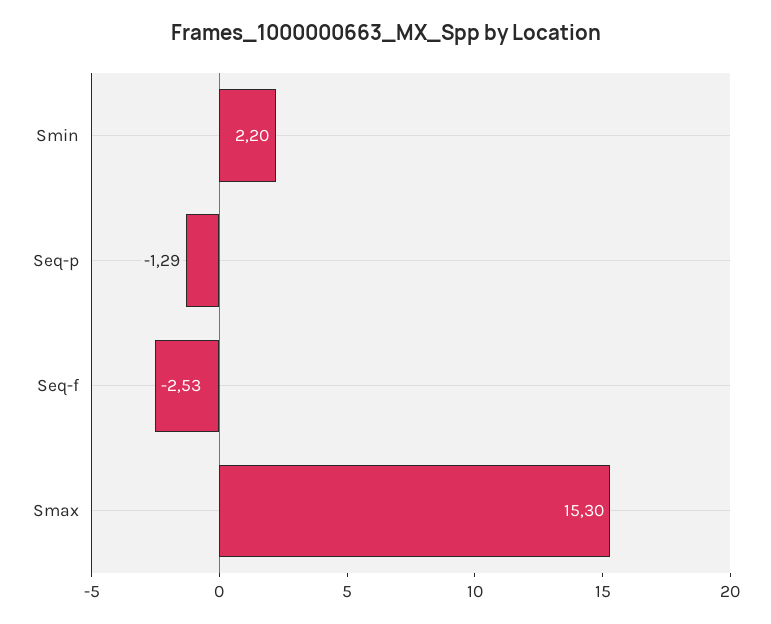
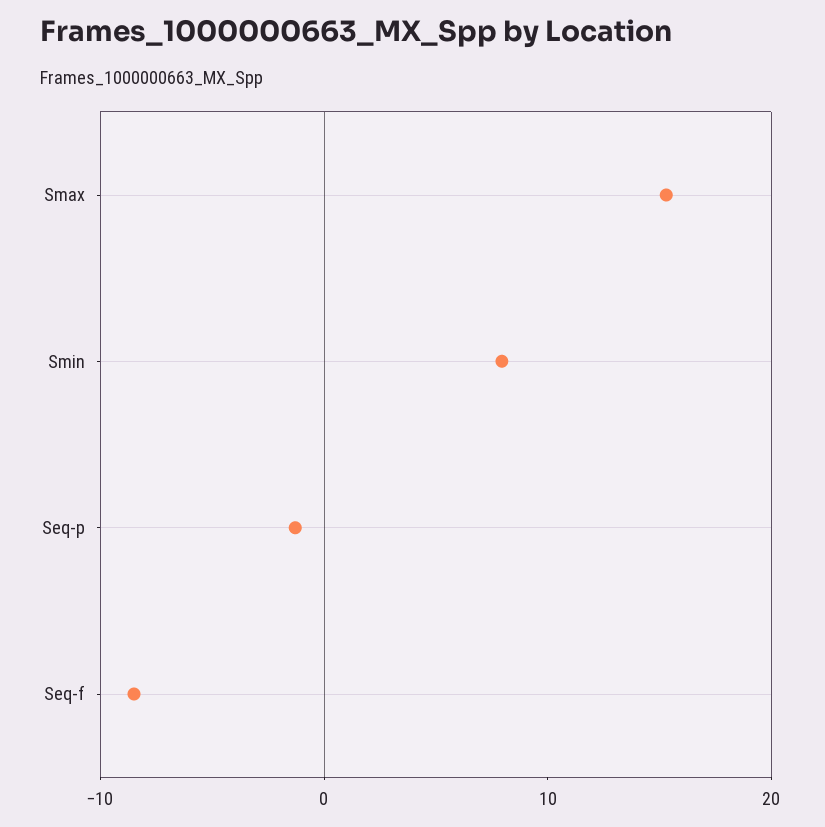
  {
-   "Smin": 2.2,
+   "Smin": 8,
    "Seq-p": -1.29,
-   "Seq-f": -2.53,
+   "Seq-f": -8,
    "Smax": 15.3
  }

